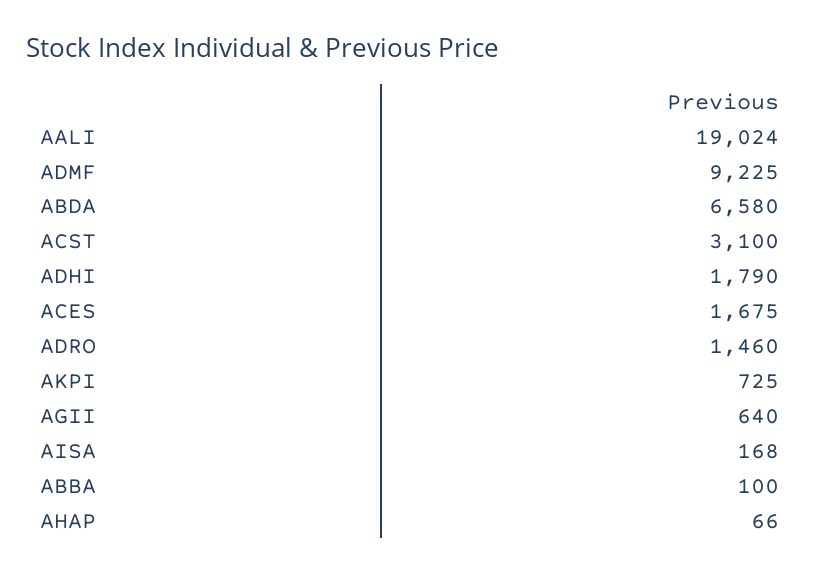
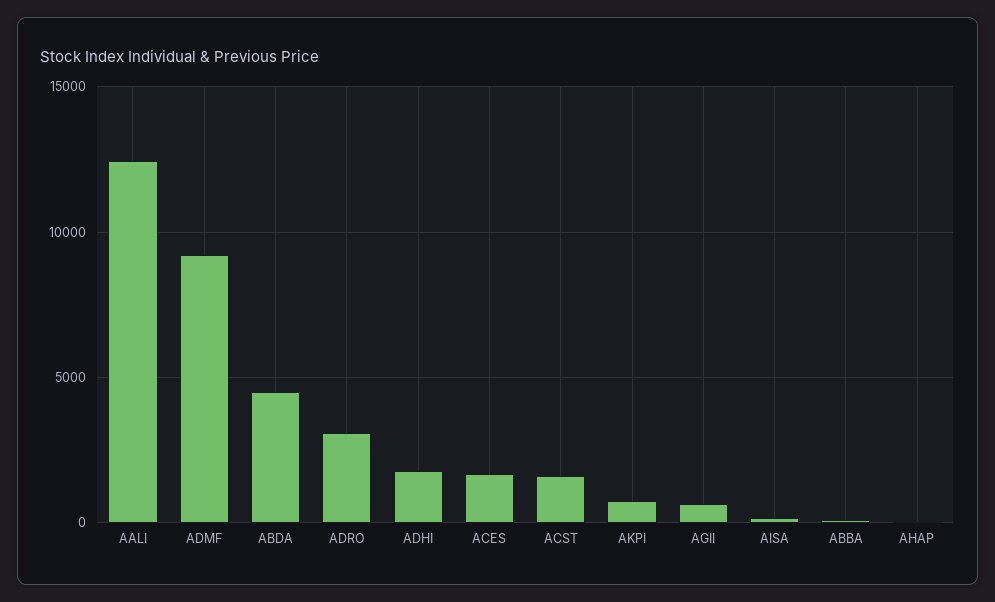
  {
-   "AALI": 19024,
+   "AALI": 12500,
    "ADMF": 9225,
-   "ABDA": 6580,
+   "ABDA": 4500,
-   "ACST": 3100,
+   "ACST": 1500,
    "ADHI": 1790,
    "ACES": 1675,
-   "ADRO": 1460,
+   "ADRO": 3000,
    "AKPI": 725,
    "AGII": 640,
    "AISA": 168,
    "ABBA": 100,
    "AHAP": 66
  }

